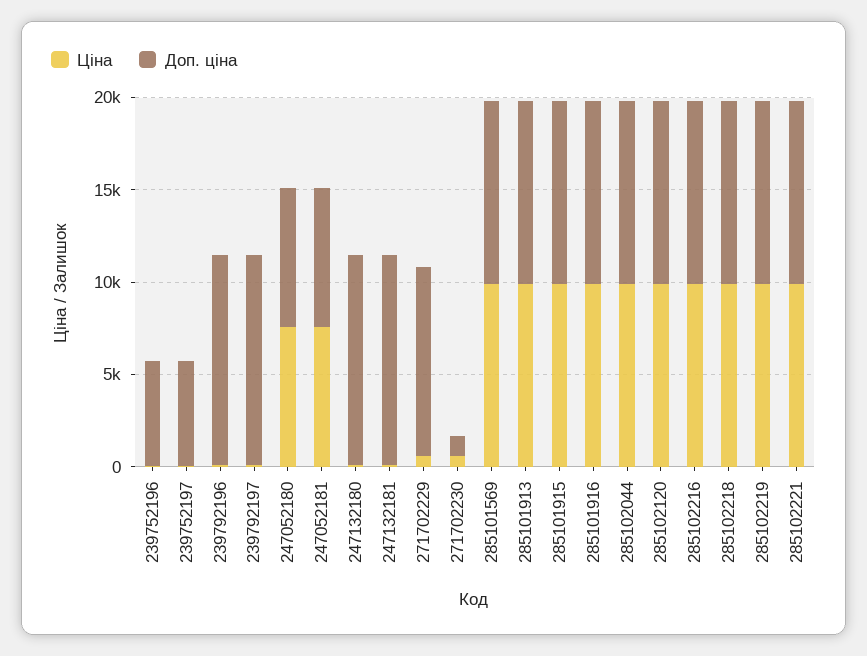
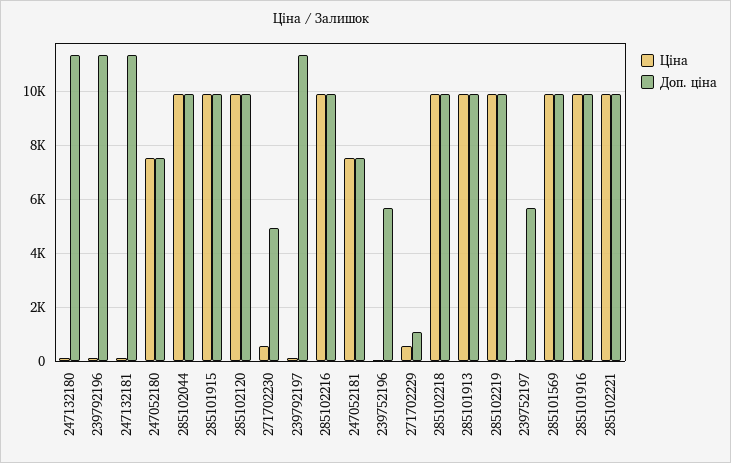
  {
    "Ціна": {
      "239752196": 0,
      "239752197": 0,
      "239792196": 0,
      "239792197": 0,
      "247052180": 7500,
      "247052181": 7500,
      "247132180": 0,
      "247132181": 0,
      "271702229": 500,
      "271702230": 500,
      "285101569": 10000,
      "285101913": 10000,
      "285101915": 10000,
      "285101916": 10000,
      "285102044": 10000,
      "285102120": 10000,
      "285102216": 10000,
      "285102218": 10000,
      "285102219": 10000,
      "285102221": 10000
    },
    "Доп. ціна": {
      "239752196": 5750,
      "239752197": 5750,
      "239792196": 11250,
      "239792197": 11250,
      "247052180": 7500,
      "247052181": 7500,
      "247132180": 11250,
      "247132181": 11250,
-     "271702229": 10000,
+     "271702229": 1000,
-     "271702230": 1000,
+     "271702230": 5000,
      "285101569": 10000,
      "285101913": 10000,
      "285101915": 10000,
      "285101916": 10000,
      "285102044": 10000,
      "285102120": 10000,
      "285102216": 10000,
      "285102218": 10000,
      "285102219": 10000,
      "285102221": 10000
    }
  }

